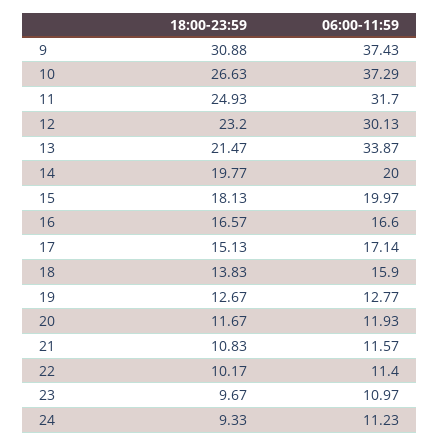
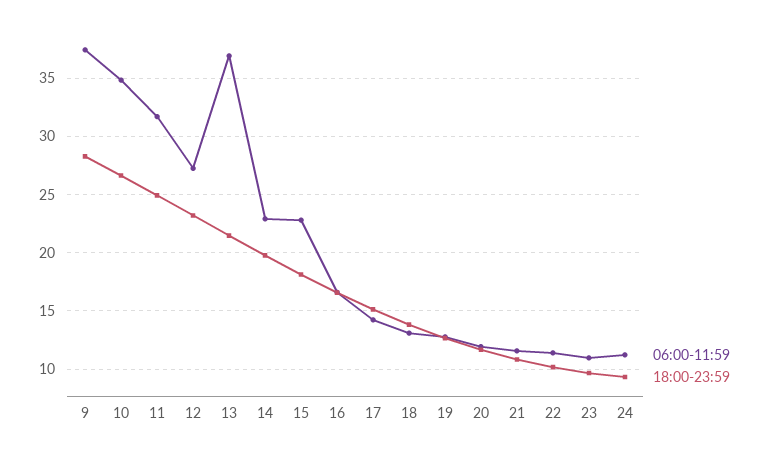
  {
    "18:00-23:59": {
-     "9": 30.88,
+     "9": 28,
      "10": 26.63,
      "11": 24.93,
      "12": 23.2,
      "13": 21.47,
      "14": 19.77,
      "15": 18.13,
      "16": 16.57,
      "17": 15.13,
      "18": 13.83,
      "19": 12.67,
      "20": 11.67,
      "21": 10.83,
      "22": 10.17,
      "23": 9.67,
      "24": 9.33
    },
    "06:00-11:59": {
      "9": 37.43,
-     "10": 37.29,
+     "10": 35,
      "11": 31.7,
-     "12": 30.13,
+     "12": 27,
-     "13": 33.87,
+     "13": 37,
-     "14": 20,
+     "14": 23,
-     "15": 19.97,
+     "15": 23,
      "16": 16.6,
-     "17": 17.14,
+     "17": 14,
-     "18": 15.9,
+     "18": 13,
      "19": 12.77,
      "20": 11.93,
      "21": 11.57,
      "22": 11.4,
      "23": 10.97,
      "24": 11.23
    }
  }

